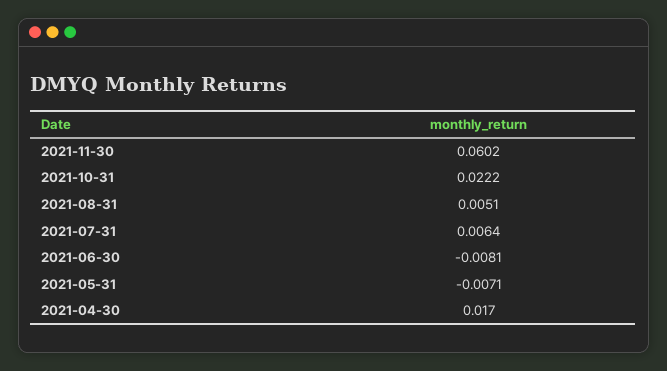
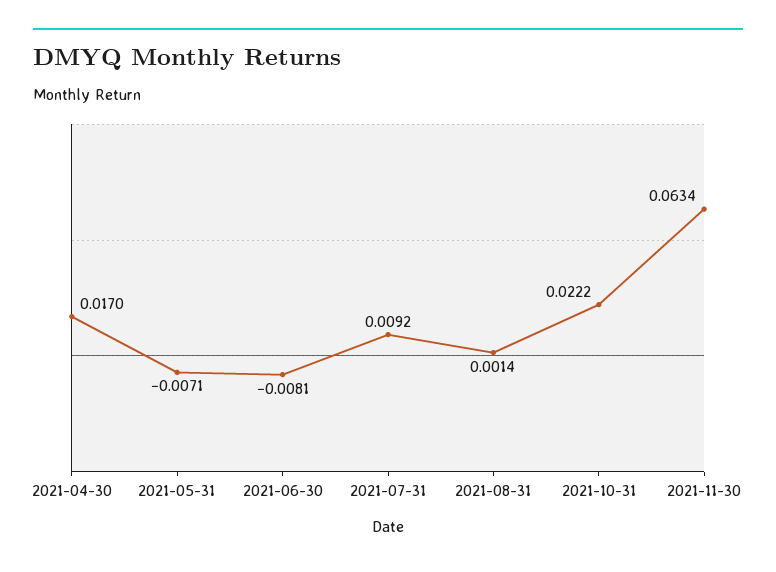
  {
-   "2021-11-30": 0.0602,
+   "2021-11-30": 0.0634,
    "2021-10-31": 0.0222,
-   "2021-08-31": 0.0051,
+   "2021-08-31": 0.0014,
-   "2021-07-31": 0.0064,
+   "2021-07-31": 0.0092,
    "2021-06-30": -0.0081,
    "2021-05-31": -0.0071,
    "2021-04-30": 0.017
  }

